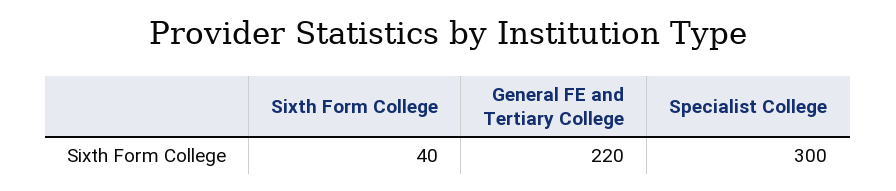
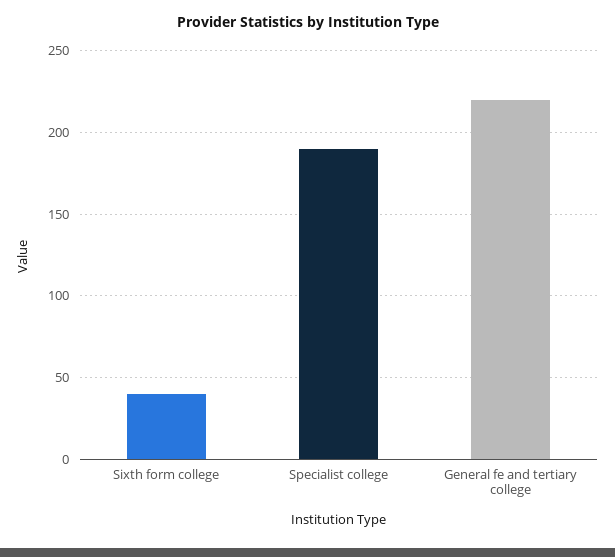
  {
    "Sixth Form College": 40,
    "General FE and Tertiary College": 220,
-   "Specialist College": 300
+   "Specialist College": 190
  }

